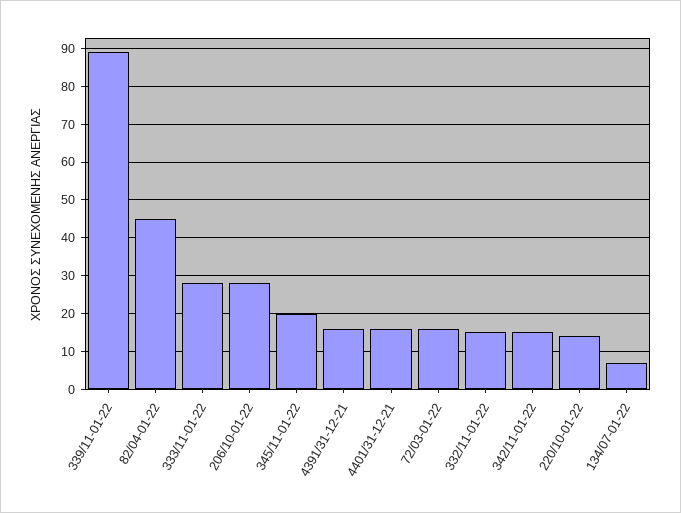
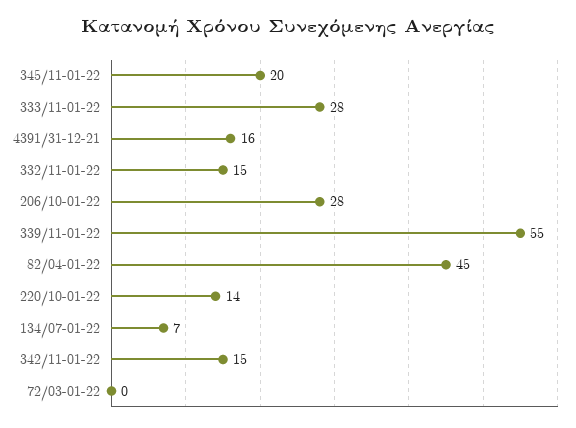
  {
-   "339/11-01-22": 90,
+   "339/11-01-22": 55,
    "82/04-01-22": 45,
    "333/11-01-22": 28,
    "206/10-01-22": 28,
    "345/11-01-22": 20,
    "4391/31-12-21": 16,
-   "4401/31-12-21": 15,
-   "72/03-01-22": 15,
+   "72/03-01-22": 0,
    "332/11-01-22": 15,
    "342/11-01-22": 15,
    "220/10-01-22": 14,
    "134/07-01-22": 7
  }

